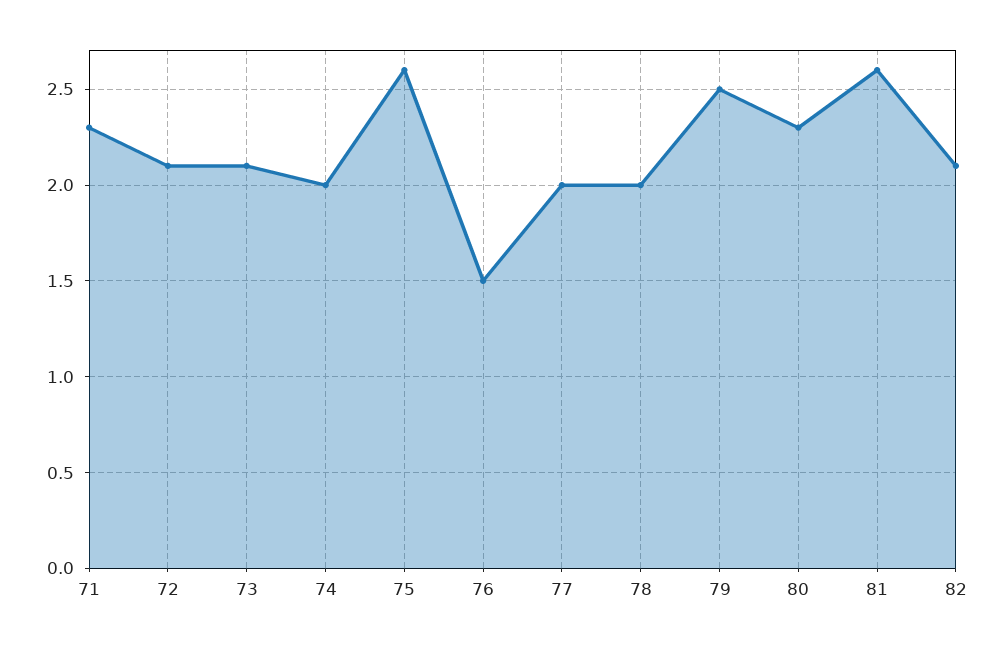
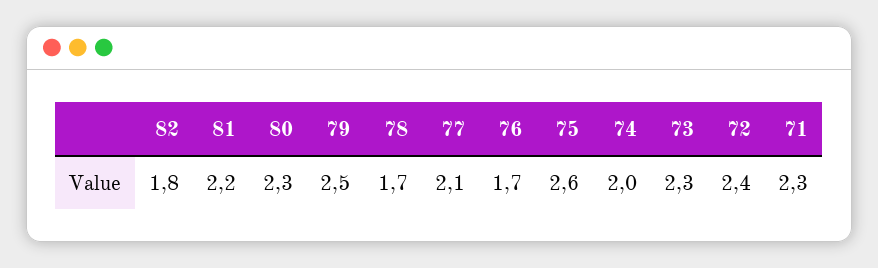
  {
    "71": 2.3,
-   "72": 2.1,
+   "72": 2.4,
-   "73": 2.1,
+   "73": 2.3,
    "74": 2,
    "75": 2.6,
-   "76": 1.5,
+   "76": 1.7,
-   "77": 2,
+   "77": 2.1,
-   "78": 2,
+   "78": 1.7,
    "79": 2.5,
    "80": 2.3,
-   "81": 2.6,
+   "81": 2.2,
-   "82": 2.1
+   "82": 1.8
  }

